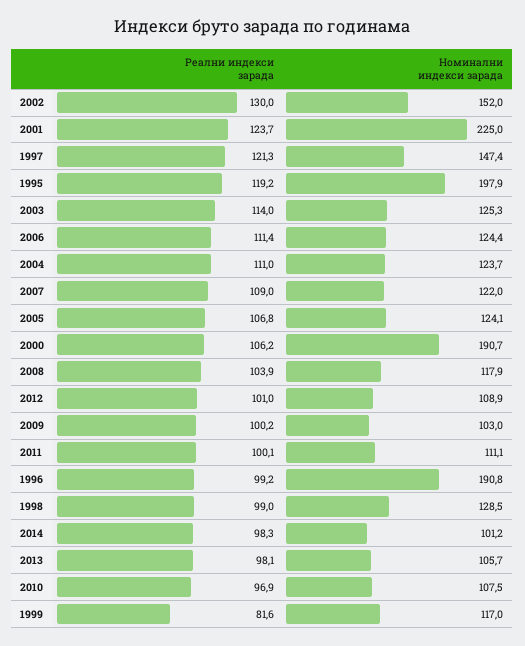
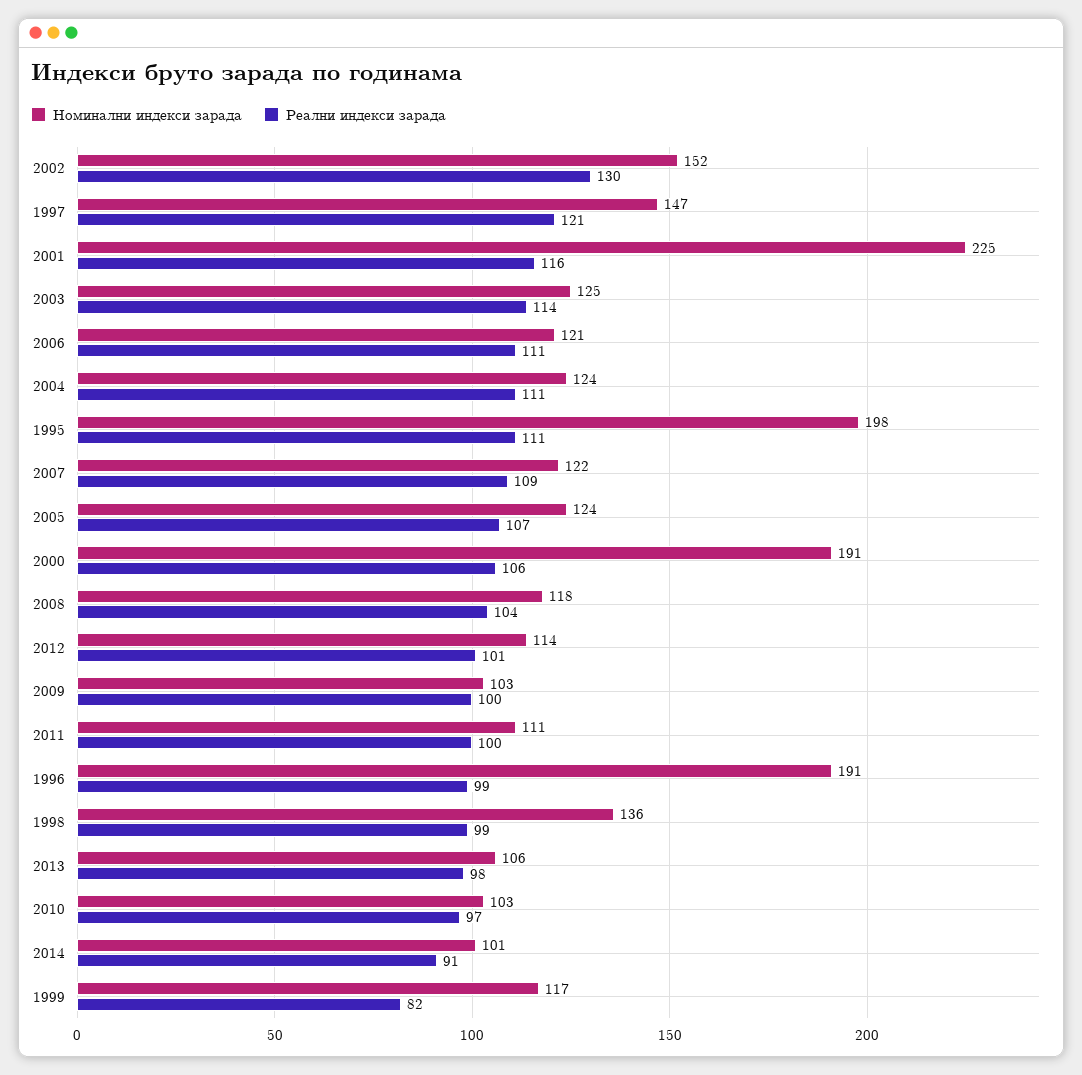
  {
    "Реални индекси зарада": {
      "2002": 130,
-     "2001": 123.7,
+     "2001": 116,
      "1997": 121.3,
-     "1995": 119.2,
+     "1995": 111,
      "2003": 114,
      "2006": 111.4,
      "2004": 111,
      "2007": 109,
      "2005": 106.8,
      "2000": 106.2,
      "2008": 103.9,
      "2012": 101,
      "2009": 100.2,
      "2011": 100.1,
      "1996": 99.2,
      "1998": 99,
-     "2014": 98.3,
+     "2014": 91,
      "2013": 98.1,
      "2010": 96.9,
      "1999": 81.6
    },
    "Номинални индекси зарада": {
      "2002": 152,
      "2001": 225,
      "1997": 147.4,
      "1995": 197.9,
      "2003": 125.3,
-     "2006": 124.4,
+     "2006": 121,
      "2004": 123.7,
      "2007": 122,
      "2005": 124.1,
      "2000": 190.7,
      "2008": 117.9,
-     "2012": 108.9,
+     "2012": 114,
      "2009": 103,
      "2011": 111.1,
      "1996": 190.8,
-     "1998": 128.5,
+     "1998": 136,
      "2014": 101.2,
      "2013": 105.7,
-     "2010": 107.5,
+     "2010": 103,
      "1999": 117
    }
  }

